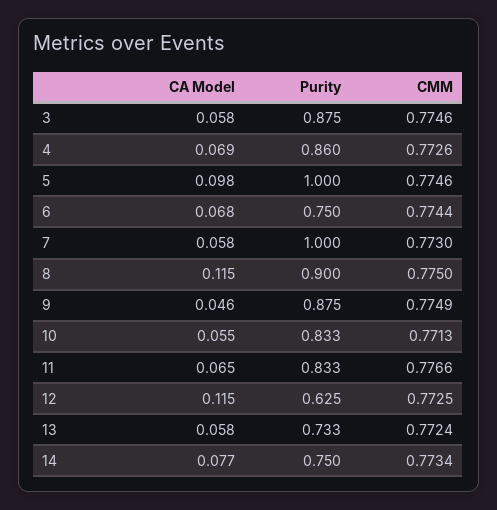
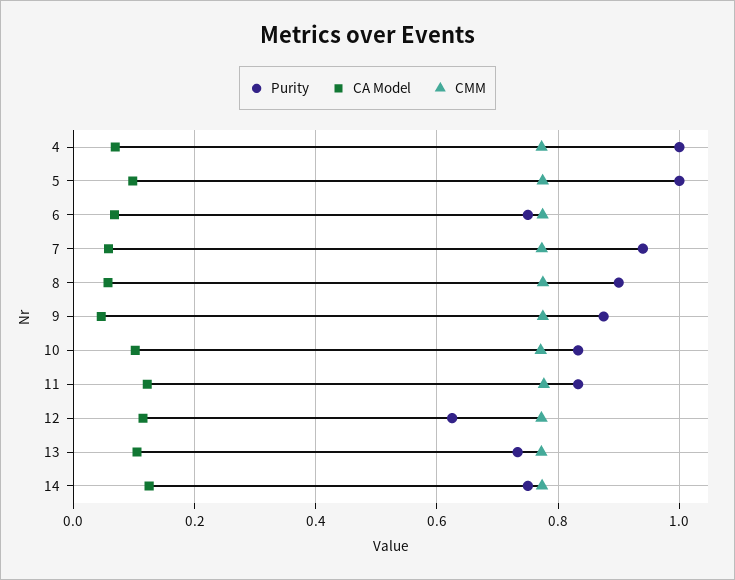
  {
    "CA Model": {
-     "3": 0.058,
      "4": 0.069,
      "5": 0.098,
      "6": 0.068,
      "7": 0.058,
-     "8": 0.115,
+     "8": 0.06,
      "9": 0.046,
-     "10": 0.055,
+     "10": 0.1,
-     "11": 0.065,
+     "11": 0.12,
      "12": 0.115,
-     "13": 0.058,
+     "13": 0.1,
-     "14": 0.077
+     "14": 0.12
    },
    "Purity": {
-     "3": 0.875,
-     "4": 0.86,
+     "4": 1,
      "5": 1,
      "6": 0.75,
-     "7": 1,
+     "7": 0.94,
      "8": 0.9,
      "9": 0.875,
      "10": 0.833,
      "11": 0.833,
      "12": 0.625,
      "13": 0.733,
      "14": 0.75
    },
    "CMM": {
-     "3": 0.7746,
      "4": 0.7726,
      "5": 0.7746,
      "6": 0.7744,
      "7": 0.773,
      "8": 0.775,
      "9": 0.7749,
      "10": 0.7713,
      "11": 0.7766,
      "12": 0.7725,
      "13": 0.7724,
      "14": 0.7734
    }
  }

